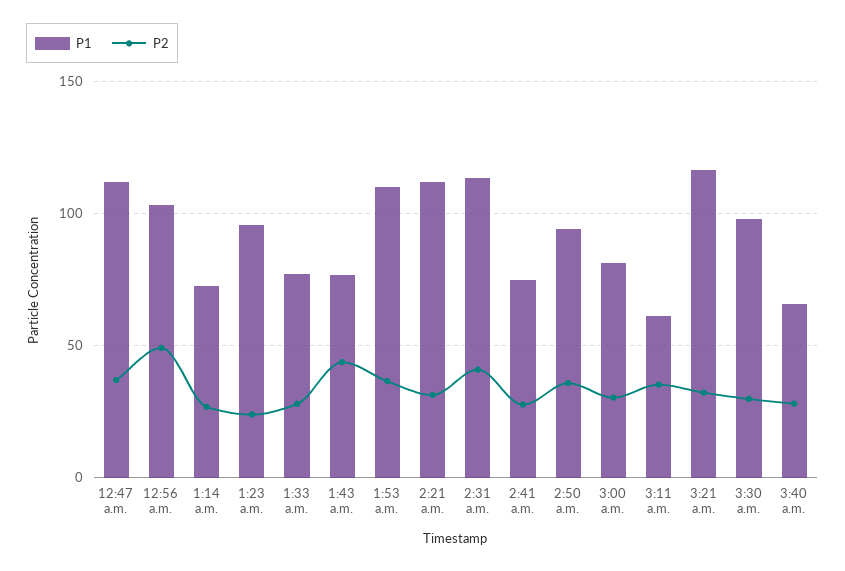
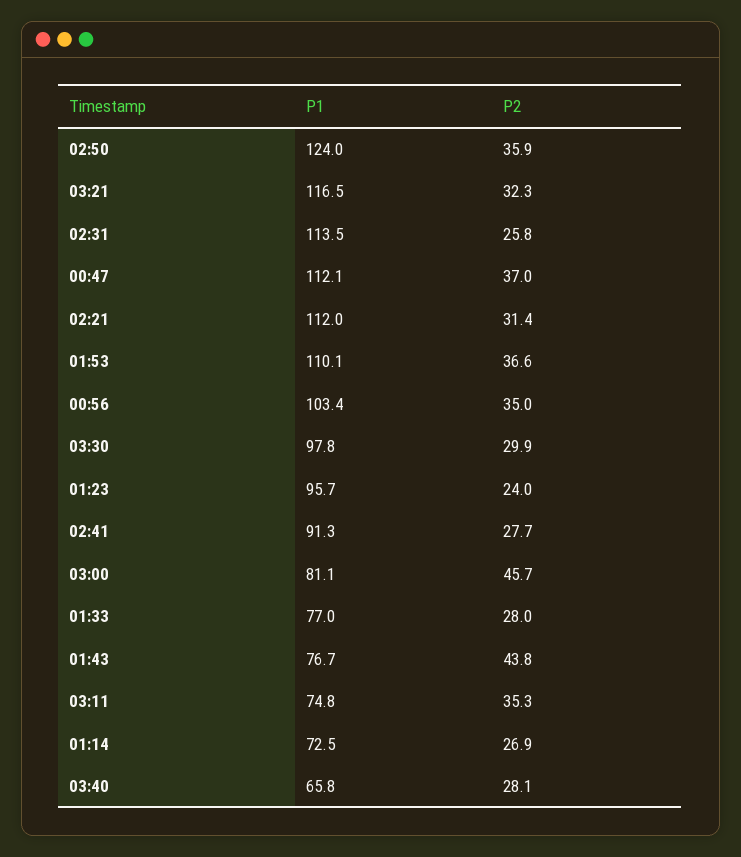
  {
    "P1": {
      "12:47 a.m.": 112.1,
      "12:56 a.m.": 103.4,
      "1:14 a.m.": 72.5,
      "1:23 a.m.": 95.7,
      "1:33 a.m.": 77,
      "1:43 a.m.": 76.7,
      "1:53 a.m.": 110.1,
      "2:21 a.m.": 112,
      "2:31 a.m.": 113.5,
-     "2:41 a.m.": 75,
+     "2:41 a.m.": 91.3,
-     "2:50 a.m.": 95,
+     "2:50 a.m.": 124,
      "3:00 a.m.": 81.1,
-     "3:11 a.m.": 60,
+     "3:11 a.m.": 74.8,
      "3:21 a.m.": 116.5,
      "3:30 a.m.": 97.8,
      "3:40 a.m.": 65.8
    },
    "P2": {
      "12:47 a.m.": 37,
-     "12:56 a.m.": 50,
+     "12:56 a.m.": 35,
      "1:14 a.m.": 26.9,
      "1:23 a.m.": 24,
      "1:33 a.m.": 28,
      "1:43 a.m.": 43.8,
      "1:53 a.m.": 36.6,
      "2:21 a.m.": 31.4,
-     "2:31 a.m.": 40,
+     "2:31 a.m.": 25.8,
      "2:41 a.m.": 27.7,
      "2:50 a.m.": 35.9,
-     "3:00 a.m.": 30,
+     "3:00 a.m.": 45.7,
      "3:11 a.m.": 35.3,
      "3:21 a.m.": 32.3,
      "3:30 a.m.": 29.9,
      "3:40 a.m.": 28.1
    }
  }

